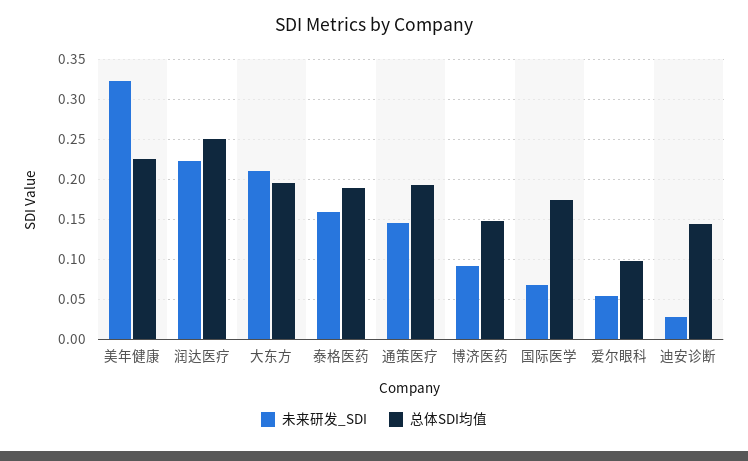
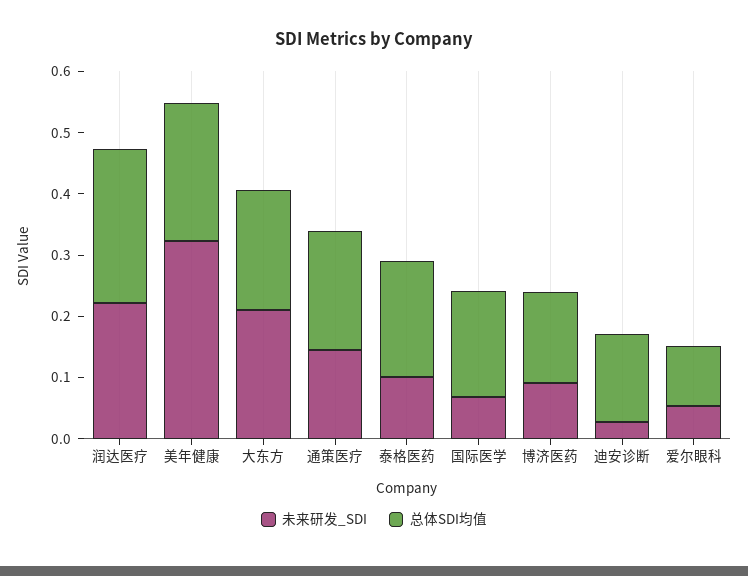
  {
    "未来研发_SDI": {
      "美年健康": 0.32,
      "润达医疗": 0.22,
      "大东方": 0.21,
-     "泰格医药": 0.16,
+     "泰格医药": 0.1,
      "通策医疗": 0.15,
      "博济医药": 0.09,
      "国际医学": 0.07,
      "爱尔眼科": 0.05,
      "迪安诊断": 0.03
    },
    "总体SDI均值": {
      "美年健康": 0.23,
      "润达医疗": 0.25,
      "大东方": 0.2,
      "泰格医药": 0.19,
      "通策医疗": 0.19,
      "博济医药": 0.15,
      "国际医学": 0.17,
      "爱尔眼科": 0.1,
      "迪安诊断": 0.14
    }
  }

